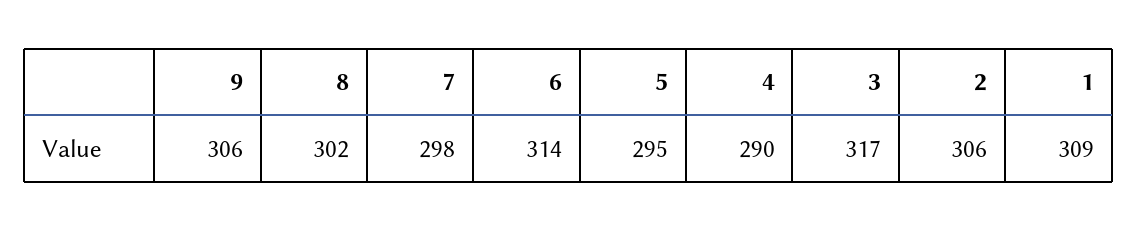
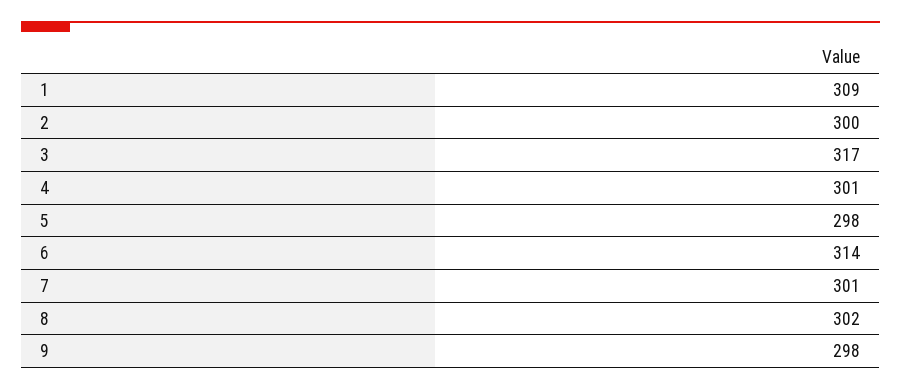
  {
-   "9": 306,
+   "9": 298,
    "8": 302,
-   "7": 298,
+   "7": 301,
    "6": 314,
-   "5": 295,
+   "5": 298,
-   "4": 290,
+   "4": 301,
    "3": 317,
-   "2": 306,
+   "2": 300,
    "1": 309
  }

